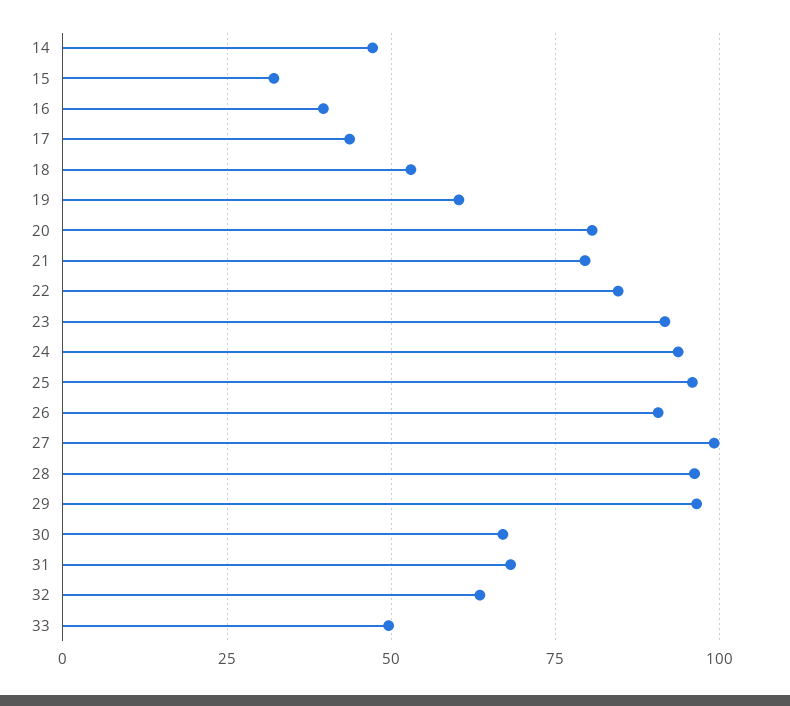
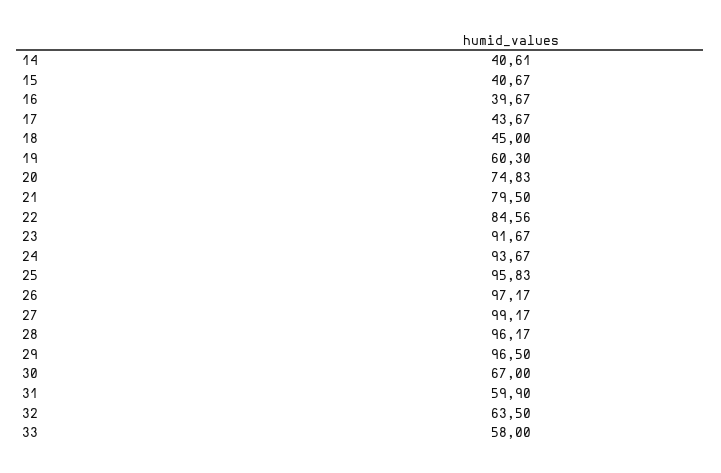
  {
-   "14": 47.5,
+   "14": 40.61,
-   "15": 32.5,
+   "15": 40.67,
    "16": 39.67,
    "17": 43.67,
-   "18": 52.5,
+   "18": 45,
    "19": 60.3,
-   "20": 80,
+   "20": 74.83,
    "21": 79.5,
    "22": 84.56,
    "23": 91.67,
    "24": 93.67,
    "25": 95.83,
-   "26": 90,
+   "26": 97.17,
    "27": 99.17,
    "28": 96.17,
    "29": 96.5,
    "30": 67,
-   "31": 67.5,
+   "31": 59.9,
    "32": 63.5,
-   "33": 50
+   "33": 58
  }

